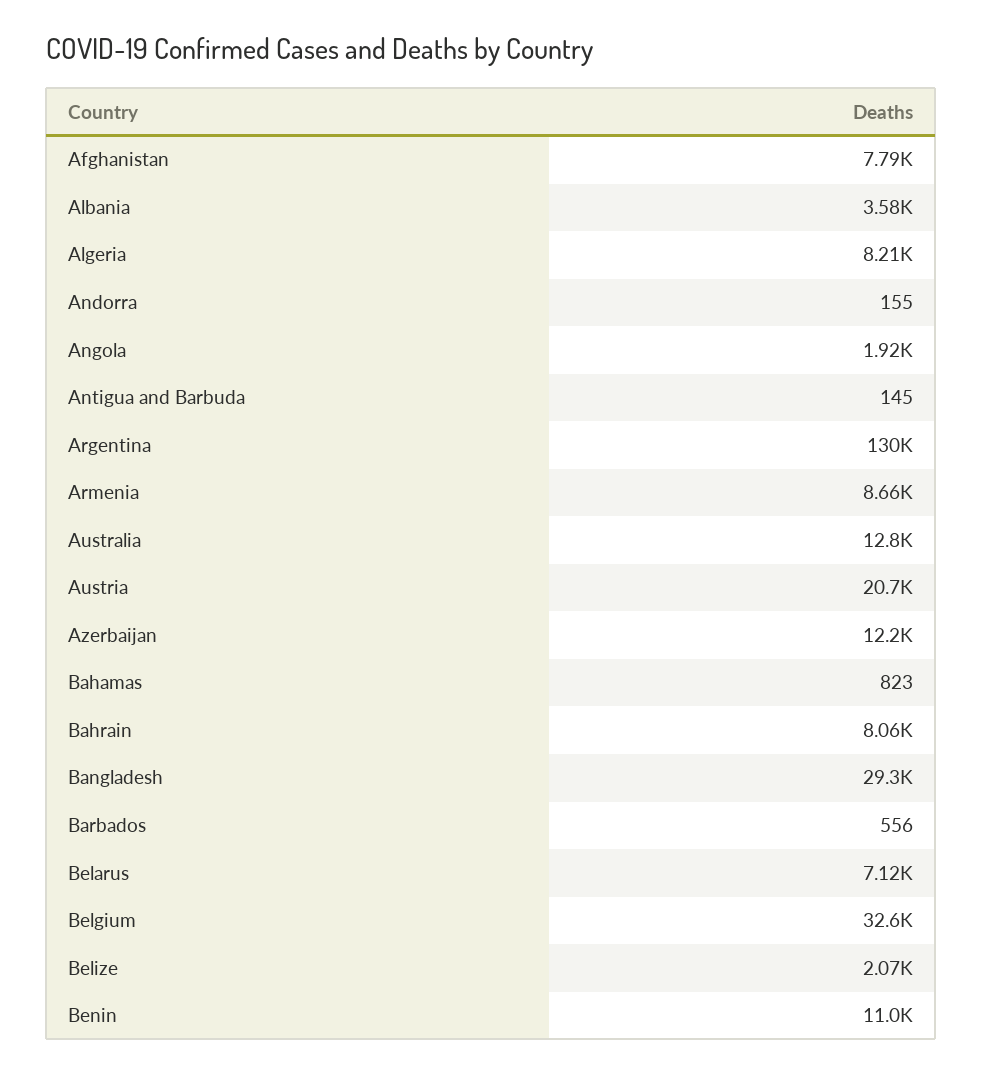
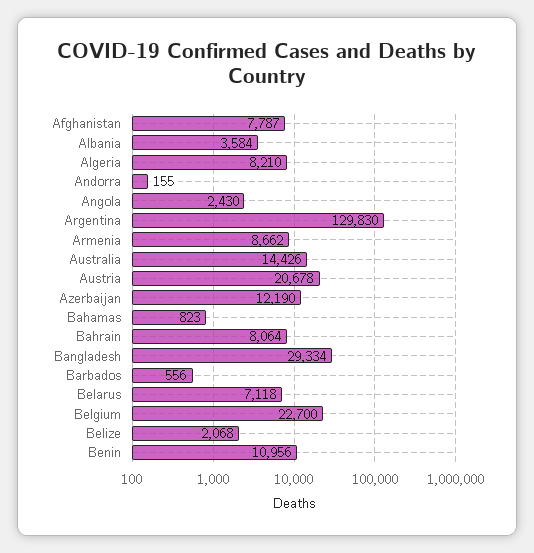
  {
    "Afghanistan": 7787,
    "Albania": 3584,
    "Algeria": 8210,
    "Andorra": 155,
-   "Angola": 1920,
+   "Angola": 2430,
-   "Antigua and Barbuda": 145,
    "Argentina": 129830,
    "Armenia": 8662,
-   "Australia": 12800,
+   "Australia": 14426,
    "Austria": 20678,
    "Azerbaijan": 12190,
    "Bahamas": 823,
    "Bahrain": 8064,
    "Bangladesh": 29334,
    "Barbados": 556,
    "Belarus": 7118,
-   "Belgium": 32600,
+   "Belgium": 22700,
    "Belize": 2068,
    "Benin": 10956
  }

